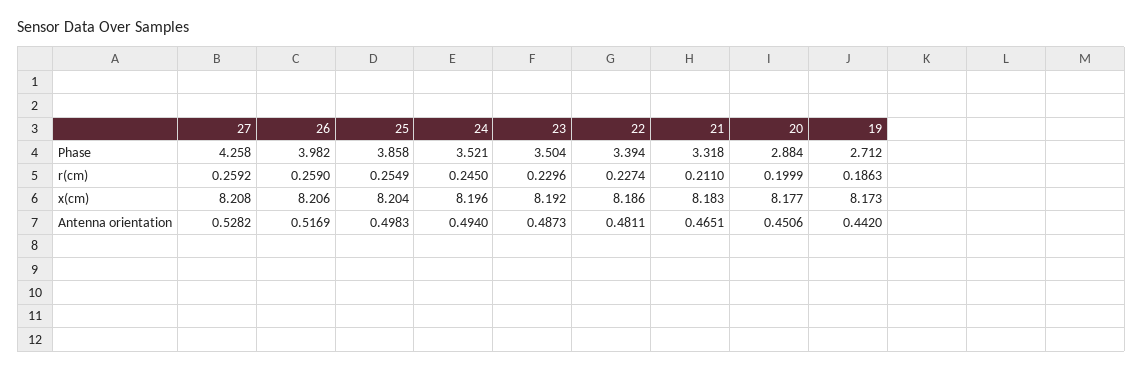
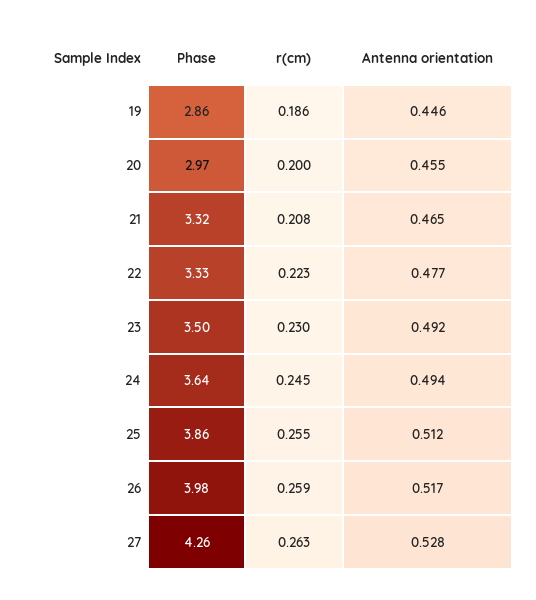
  {
    "27": {
      "Phase": 4.258,
-     "r(cm)": 0.2592,
+     "r(cm)": 0.263,
-     "x(cm)": 8.208,
      "Antenna orientation": 0.5282
    },
    "26": {
      "Phase": 3.982,
      "r(cm)": 0.259,
-     "x(cm)": 8.206,
      "Antenna orientation": 0.5169
    },
    "25": {
      "Phase": 3.858,
      "r(cm)": 0.2549,
-     "x(cm)": 8.204,
-     "Antenna orientation": 0.4983
+     "Antenna orientation": 0.512
    },
    "24": {
-     "Phase": 3.521,
+     "Phase": 3.64,
      "r(cm)": 0.245,
-     "x(cm)": 8.196,
      "Antenna orientation": 0.494
    },
    "23": {
      "Phase": 3.504,
      "r(cm)": 0.2296,
-     "x(cm)": 8.192,
-     "Antenna orientation": 0.4873
+     "Antenna orientation": 0.492
    },
    "22": {
-     "Phase": 3.394,
+     "Phase": 3.33,
-     "r(cm)": 0.2274,
+     "r(cm)": 0.223,
-     "x(cm)": 8.186,
-     "Antenna orientation": 0.4811
+     "Antenna orientation": 0.477
    },
    "21": {
      "Phase": 3.318,
-     "r(cm)": 0.211,
+     "r(cm)": 0.208,
-     "x(cm)": 8.183,
      "Antenna orientation": 0.4651
    },
    "20": {
-     "Phase": 2.884,
+     "Phase": 2.97,
      "r(cm)": 0.1999,
-     "x(cm)": 8.177,
-     "Antenna orientation": 0.4506
+     "Antenna orientation": 0.455
    },
    "19": {
-     "Phase": 2.712,
+     "Phase": 2.86,
      "r(cm)": 0.1863,
-     "x(cm)": 8.173,
-     "Antenna orientation": 0.442
+     "Antenna orientation": 0.446
    }
  }

